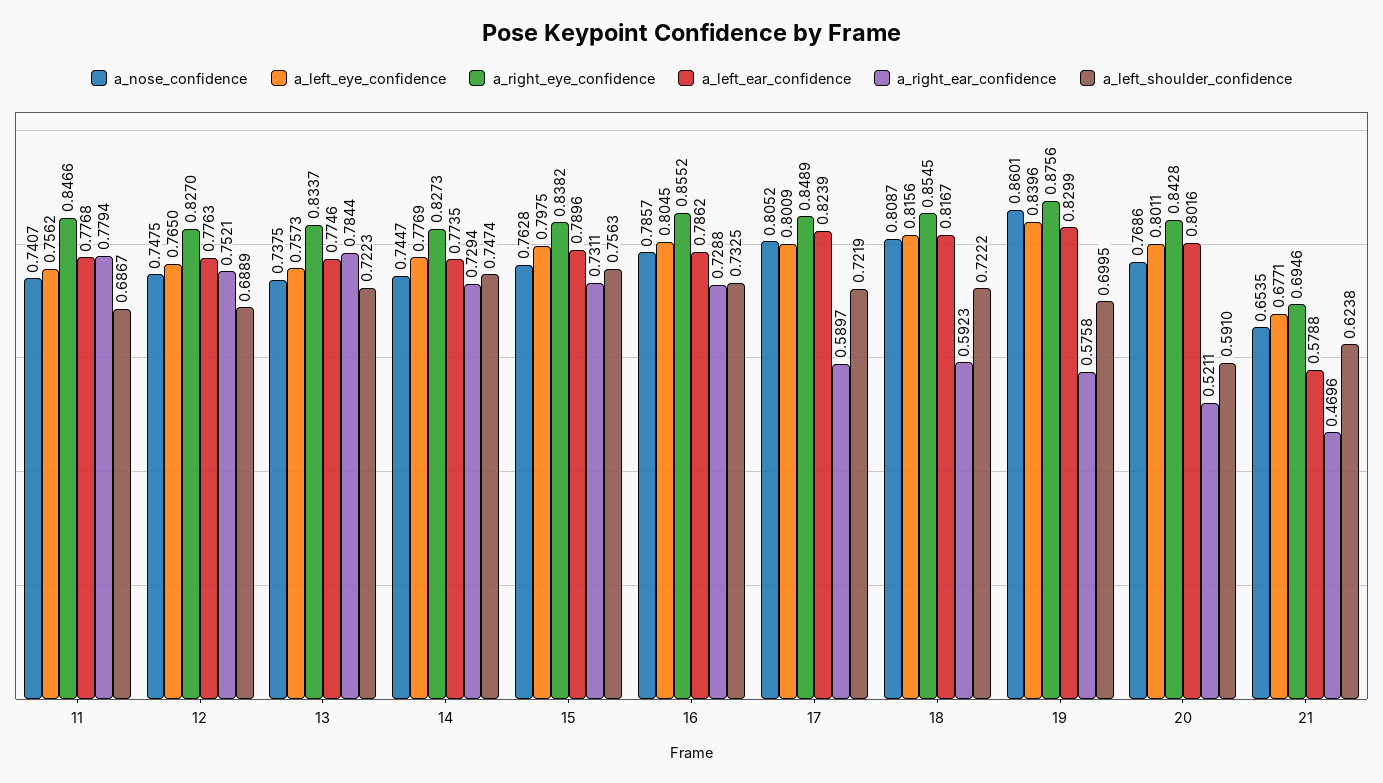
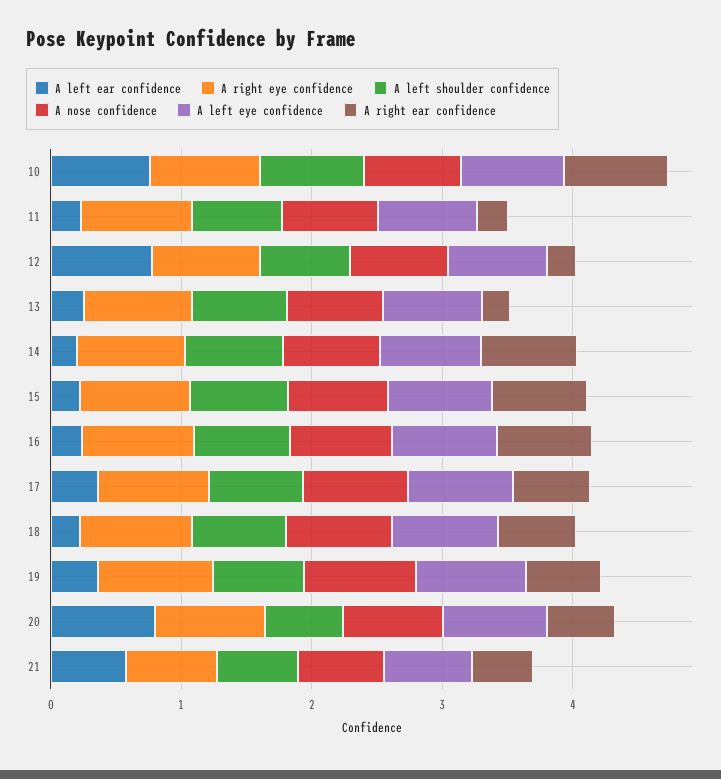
  {
    "a_nose_confidence": {
      "11": 0.7407,
      "12": 0.7475,
      "13": 0.7375,
      "14": 0.7447,
      "15": 0.7628,
      "16": 0.7857,
      "17": 0.8052,
      "18": 0.8087,
      "19": 0.8601,
      "20": 0.7686,
-     "21": 0.6535
+     "21": 0.6535,
+     "10": 0.8
    },
    "a_left_eye_confidence": {
      "11": 0.7562,
      "12": 0.765,
      "13": 0.7573,
      "14": 0.7769,
      "15": 0.7975,
      "16": 0.8045,
      "17": 0.8009,
      "18": 0.8156,
      "19": 0.8396,
      "20": 0.8011,
-     "21": 0.6771
+     "21": 0.6771,
+     "10": 0.8
    },
    "a_right_eye_confidence": {
      "11": 0.8466,
      "12": 0.827,
      "13": 0.8337,
      "14": 0.8273,
      "15": 0.8382,
      "16": 0.8552,
      "17": 0.8489,
      "18": 0.8545,
      "19": 0.8756,
      "20": 0.8428,
-     "21": 0.6946
+     "21": 0.6946,
+     "10": 0.8
    },
    "a_left_ear_confidence": {
-     "11": 0.7768,
+     "11": 0.2,
      "12": 0.7763,
-     "13": 0.7746,
+     "13": 0.2,
-     "14": 0.7735,
+     "14": 0.2,
-     "15": 0.7896,
+     "15": 0.2,
-     "16": 0.7862,
+     "16": 0.2,
-     "17": 0.8239,
+     "17": 0.4,
-     "18": 0.8167,
+     "18": 0.2,
-     "19": 0.8299,
+     "19": 0.4,
      "20": 0.8016,
-     "21": 0.5788
+     "21": 0.5788,
+     "10": 0.8
    },
    "a_right_ear_confidence": {
-     "11": 0.7794,
+     "11": 0.2,
-     "12": 0.7521,
+     "12": 0.2,
-     "13": 0.7844,
+     "13": 0.2,
      "14": 0.7294,
      "15": 0.7311,
      "16": 0.7288,
      "17": 0.5897,
      "18": 0.5923,
      "19": 0.5758,
      "20": 0.5211,
-     "21": 0.4696
+     "21": 0.4696,
+     "10": 0.8
    },
    "a_left_shoulder_confidence": {
      "11": 0.6867,
      "12": 0.6889,
      "13": 0.7223,
      "14": 0.7474,
      "15": 0.7563,
      "16": 0.7325,
      "17": 0.7219,
      "18": 0.7222,
      "19": 0.6995,
      "20": 0.591,
-     "21": 0.6238
+     "21": 0.6238,
+     "10": 0.8
    }
  }

